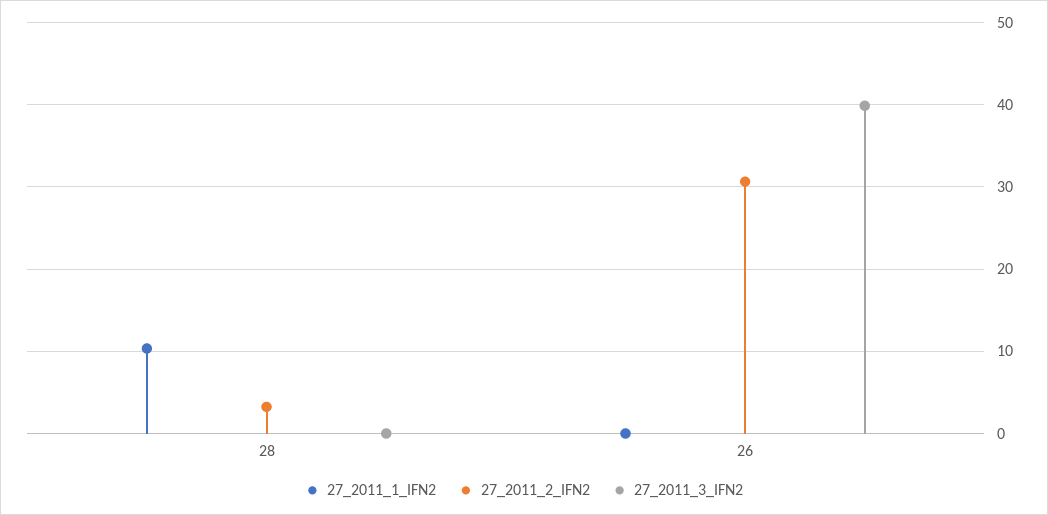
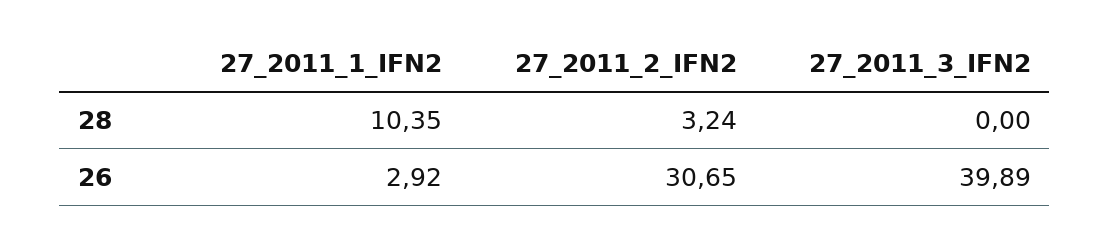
  {
    "27_2011_1_IFN2": {
      "28": 10.35,
-     "26": 0
+     "26": 2.92
    },
    "27_2011_2_IFN2": {
      "28": 3.24,
      "26": 30.65
    },
    "27_2011_3_IFN2": {
      "28": 0,
      "26": 39.89
    }
  }

